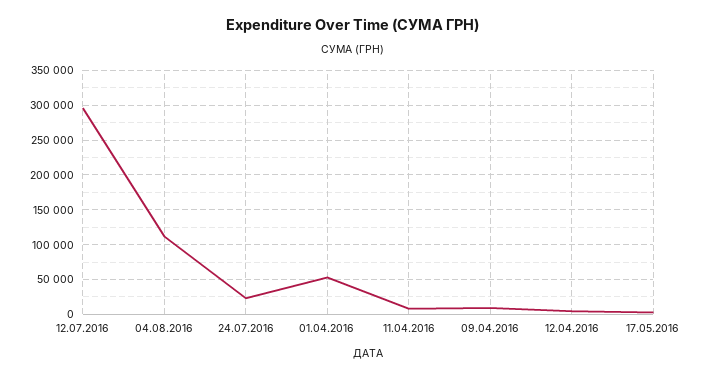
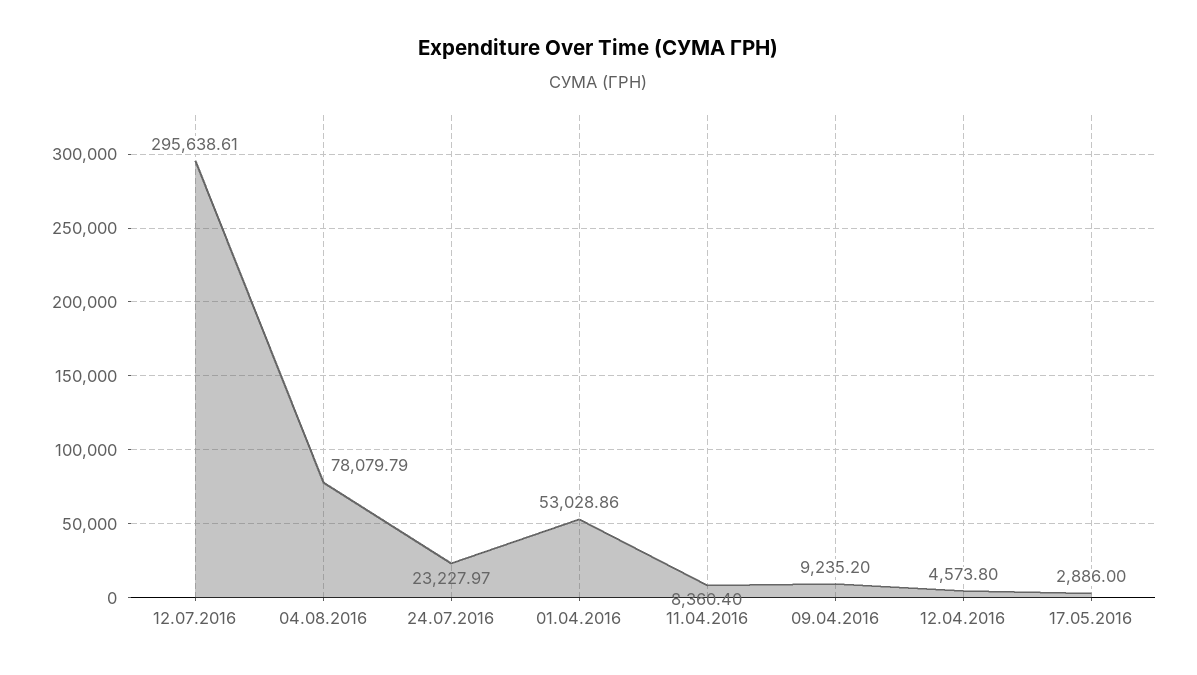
  {
    "12.07.2016": 295638.61,
-   "04.08.2016": 110000,
+   "04.08.2016": 78079.79,
    "24.07.2016": 23227.97,
    "01.04.2016": 53028.86,
    "11.04.2016": 8360.4,
    "09.04.2016": 9235.2,
    "12.04.2016": 4573.8,
    "17.05.2016": 2886
  }

